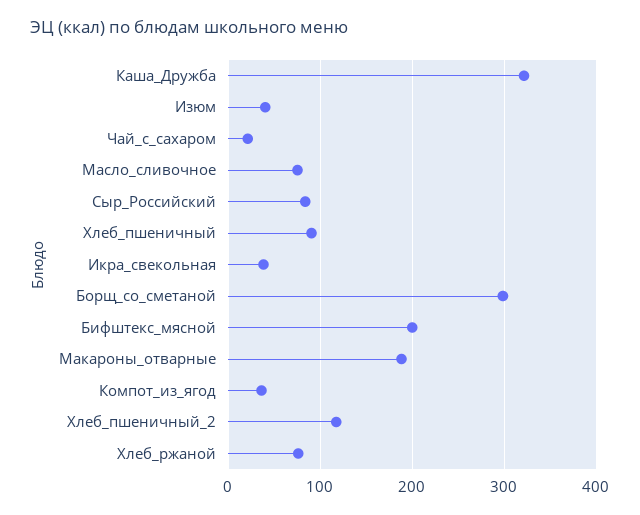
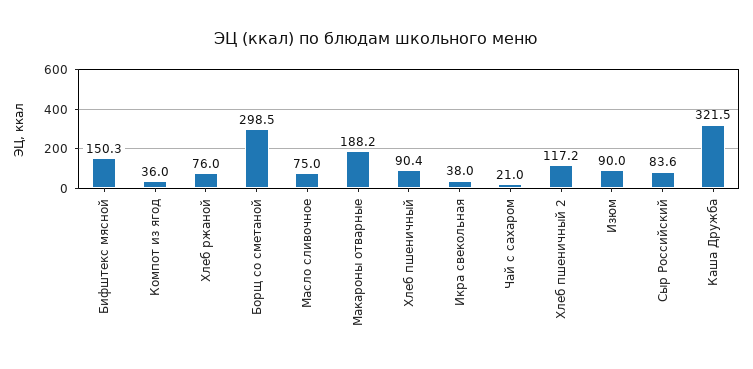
  {
    "Каша_Дружба": 321.5,
-   "Изюм": 40,
+   "Изюм": 90,
    "Чай_с_сахаром": 21,
    "Масло_сливочное": 75,
    "Сыр_Российский": 83.6,
    "Хлеб_пшеничный": 90.4,
    "Икра_свекольная": 38,
    "Борщ_со_сметаной": 298.5,
-   "Бифштекс_мясной": 200,
+   "Бифштекс_мясной": 150.3,
    "Макароны_отварные": 188.2,
    "Компот_из_ягод": 36,
    "Хлеб_пшеничный_2": 117.2,
    "Хлеб_ржаной": 76
  }

